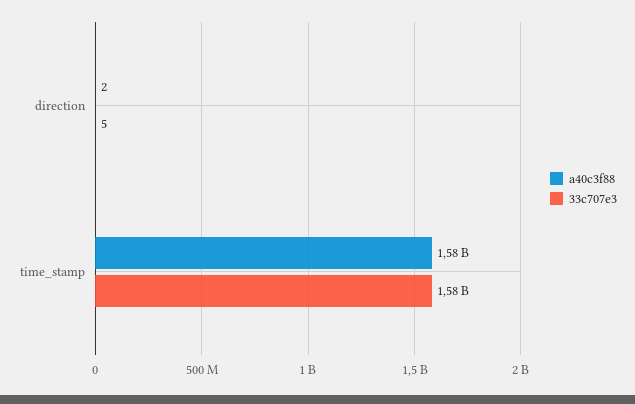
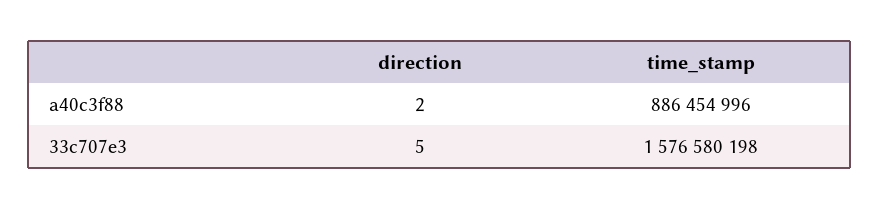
  {
    "a40c3f88": {
      "direction": 2,
-     "time_stamp": 1580000000
+     "time_stamp": 886454996
    },
    "33c707e3": {
      "direction": 5,
      "time_stamp": 1576580198
    }
  }

